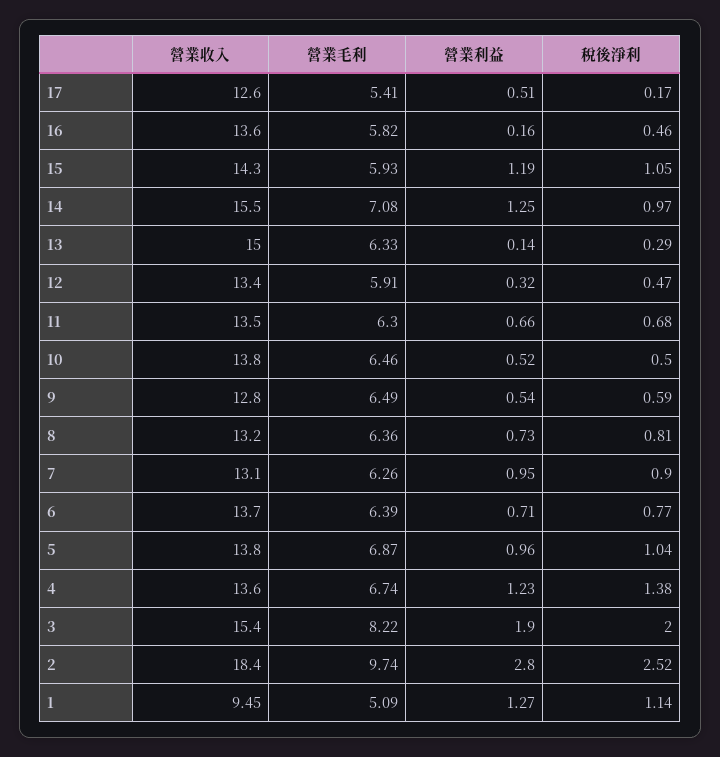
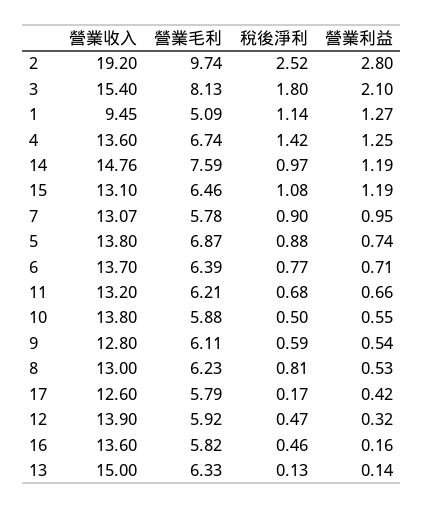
  {
    "營業收入": {
      "17": 12.6,
      "16": 13.6,
-     "15": 14.3,
+     "15": 13.1,
-     "14": 15.5,
+     "14": 14.76,
      "13": 15,
-     "12": 13.4,
+     "12": 13.9,
-     "11": 13.5,
+     "11": 13.2,
      "10": 13.8,
      "9": 12.8,
-     "8": 13.2,
+     "8": 13,
-     "7": 13.1,
+     "7": 13.07,
      "6": 13.7,
      "5": 13.8,
      "4": 13.6,
      "3": 15.4,
-     "2": 18.4,
+     "2": 19.2,
      "1": 9.45
    },
    "營業毛利": {
-     "17": 5.41,
+     "17": 5.79,
      "16": 5.82,
-     "15": 5.93,
+     "15": 6.46,
-     "14": 7.08,
+     "14": 7.59,
      "13": 6.33,
-     "12": 5.91,
+     "12": 5.92,
-     "11": 6.3,
+     "11": 6.21,
-     "10": 6.46,
+     "10": 5.88,
-     "9": 6.49,
+     "9": 6.11,
-     "8": 6.36,
+     "8": 6.23,
-     "7": 6.26,
+     "7": 5.78,
      "6": 6.39,
      "5": 6.87,
      "4": 6.74,
-     "3": 8.22,
+     "3": 8.13,
      "2": 9.74,
      "1": 5.09
    },
    "營業利益": {
-     "17": 0.51,
+     "17": 0.42,
      "16": 0.16,
      "15": 1.19,
-     "14": 1.25,
+     "14": 1.19,
      "13": 0.14,
      "12": 0.32,
      "11": 0.66,
-     "10": 0.52,
+     "10": 0.55,
      "9": 0.54,
-     "8": 0.73,
+     "8": 0.53,
      "7": 0.95,
      "6": 0.71,
-     "5": 0.96,
+     "5": 0.74,
-     "4": 1.23,
+     "4": 1.25,
-     "3": 1.9,
+     "3": 2.1,
      "2": 2.8,
      "1": 1.27
    },
    "稅後淨利": {
      "17": 0.17,
      "16": 0.46,
-     "15": 1.05,
+     "15": 1.08,
      "14": 0.97,
-     "13": 0.29,
+     "13": 0.13,
      "12": 0.47,
      "11": 0.68,
      "10": 0.5,
      "9": 0.59,
      "8": 0.81,
      "7": 0.9,
      "6": 0.77,
-     "5": 1.04,
+     "5": 0.88,
-     "4": 1.38,
+     "4": 1.42,
-     "3": 2,
+     "3": 1.8,
      "2": 2.52,
      "1": 1.14
    }
  }

